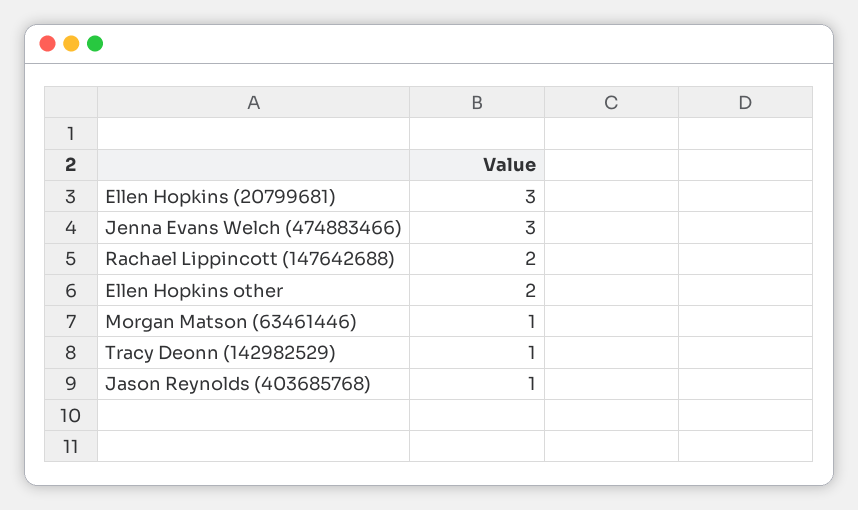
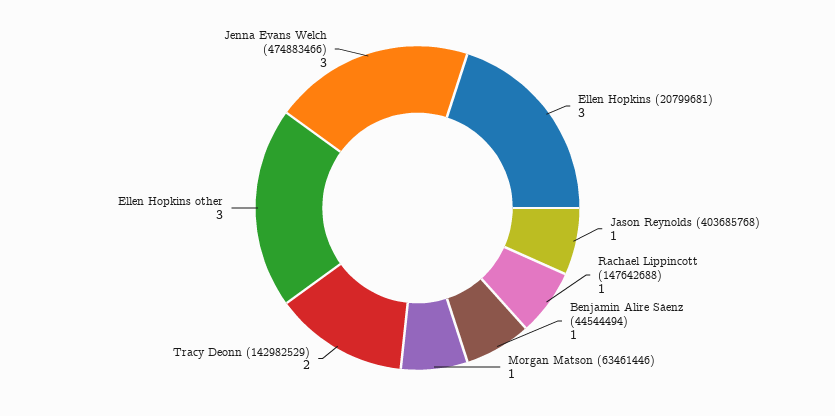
  {
    "Ellen Hopkins (20799681)": 3,
    "Jenna Evans Welch (474883466)": 3,
-   "Rachael Lippincott (147642688)": 2,
+   "Rachael Lippincott (147642688)": 1,
-   "Ellen Hopkins other": 2,
+   "Ellen Hopkins other": 3,
    "Morgan Matson (63461446)": 1,
-   "Tracy Deonn (142982529)": 1,
+   "Tracy Deonn (142982529)": 2,
-   "Jason Reynolds (403685768)": 1
+   "Jason Reynolds (403685768)": 1,
+   "Benjamin Alire Sáenz (44544494)": 1
  }

